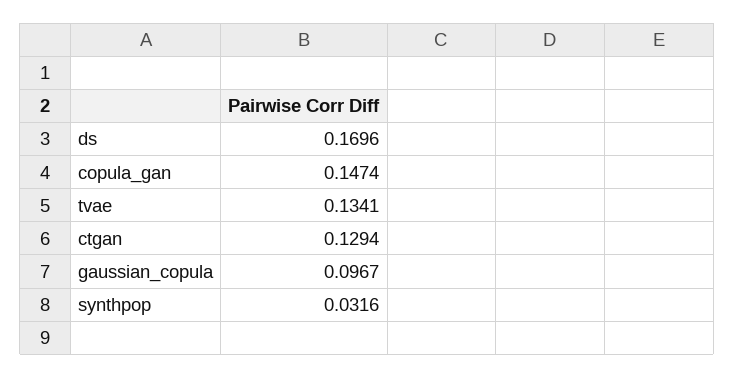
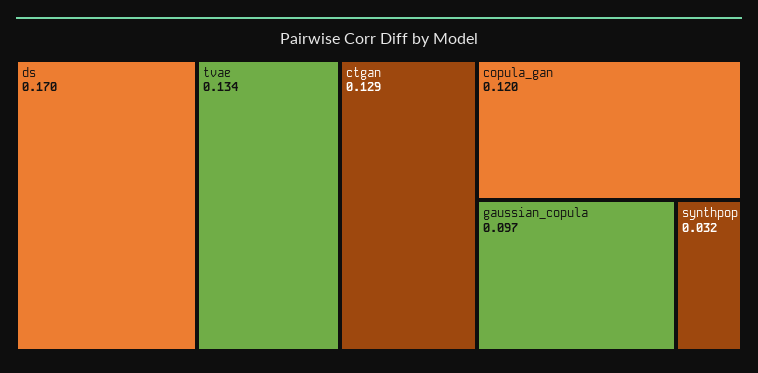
  {
    "ds": 0.1696,
-   "copula_gan": 0.1474,
+   "copula_gan": 0.12,
    "tvae": 0.1341,
    "ctgan": 0.1294,
    "gaussian_copula": 0.0967,
    "synthpop": 0.0316
  }

